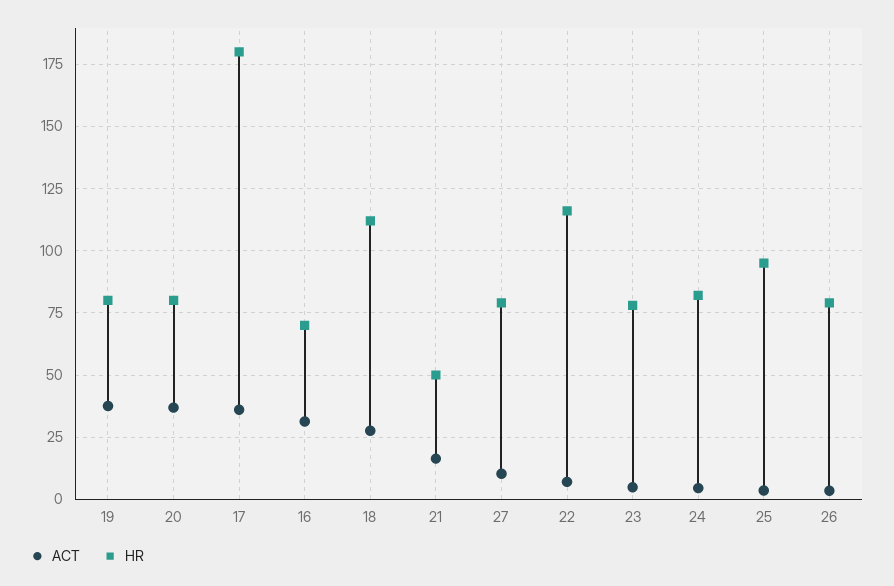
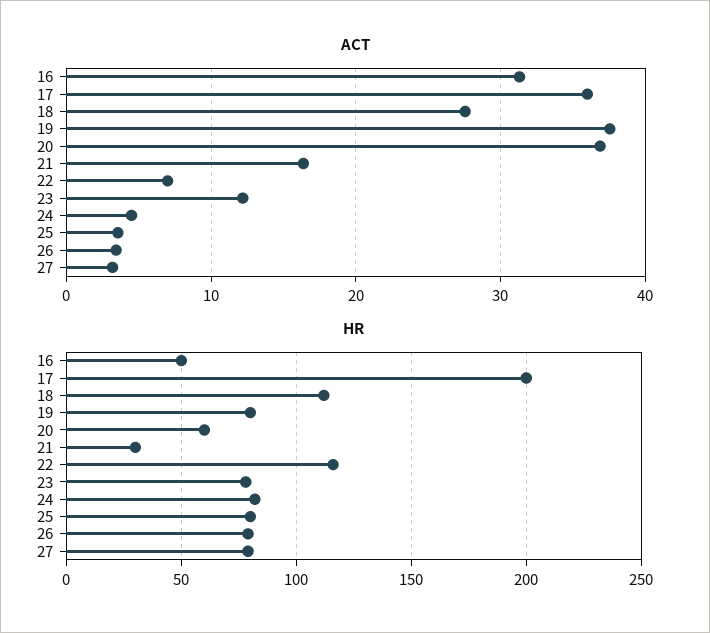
  {
    "ACT": {
      "19": 38,
      "20": 37,
      "17": 36,
      "16": 31,
      "18": 28,
      "21": 16,
-     "27": 10,
+     "27": 3,
      "22": 7,
-     "23": 5,
+     "23": 12,
      "24": 5,
      "25": 4,
      "26": 3
    },
    "HR": {
      "19": 80,
-     "20": 80,
+     "20": 60,
-     "17": 180,
+     "17": 200,
-     "16": 70,
+     "16": 50,
      "18": 112.5,
-     "21": 50,
+     "21": 30,
      "27": 80,
      "22": 115,
      "23": 77.5,
      "24": 82.5,
-     "25": 95,
+     "25": 80,
      "26": 80
    }
  }

